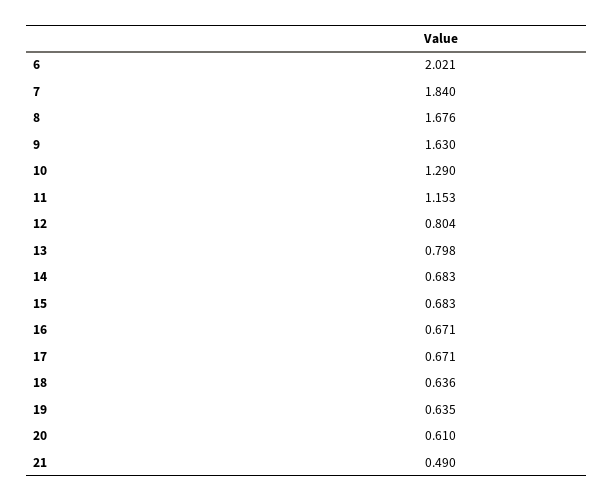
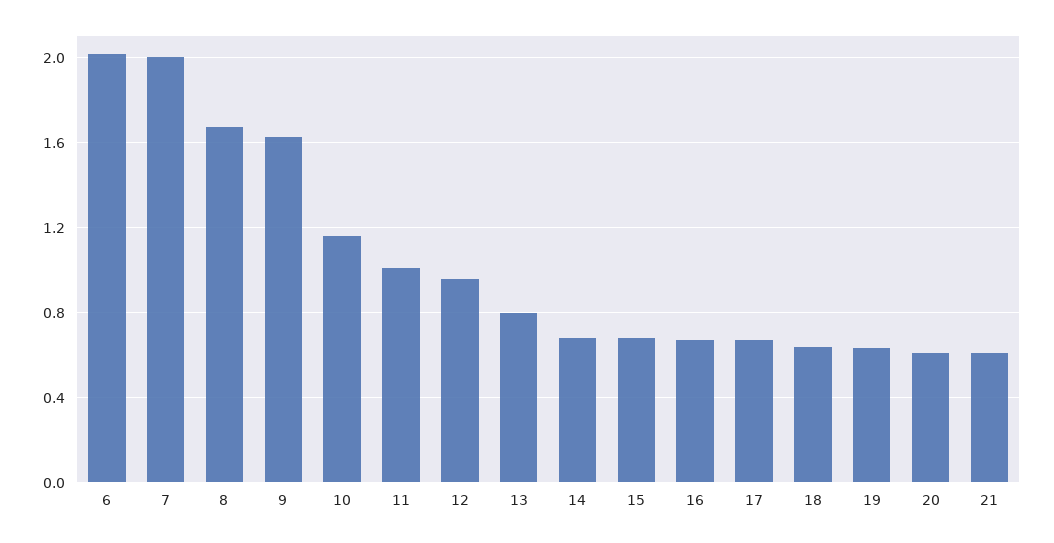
  {
    "6": 2.021,
-   "7": 1.84,
+   "7": 2,
    "8": 1.676,
    "9": 1.63,
-   "10": 1.29,
+   "10": 1.15,
-   "11": 1.153,
+   "11": 1,
-   "12": 0.804,
+   "12": 0.95,
    "13": 0.798,
    "14": 0.683,
    "15": 0.683,
    "16": 0.671,
    "17": 0.671,
    "18": 0.636,
    "19": 0.635,
    "20": 0.61,
-   "21": 0.49
+   "21": 0.6
  }

